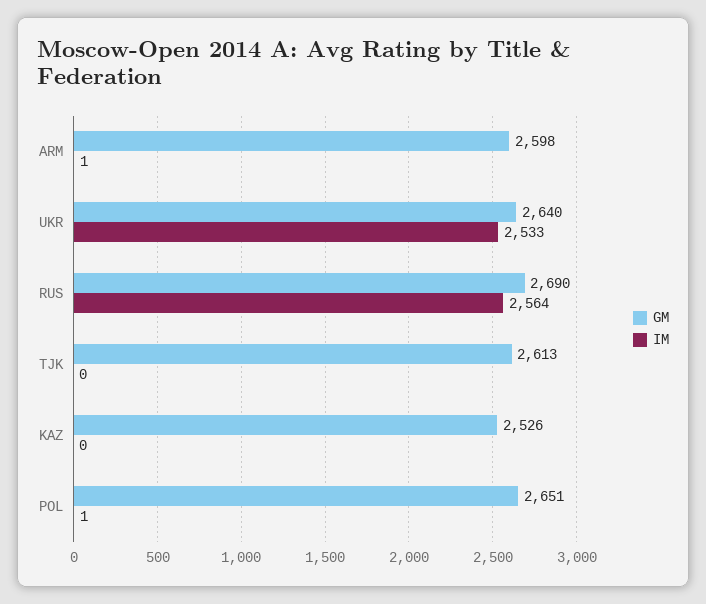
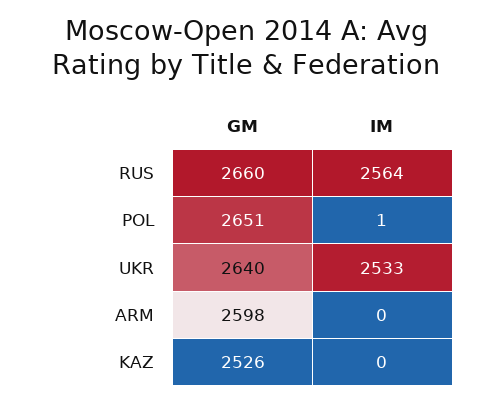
  {
    "GM": {
      "ARM": 2598,
      "UKR": 2640,
-     "RUS": 2690,
+     "RUS": 2660,
-     "TJK": 2613,
      "KAZ": 2526,
      "POL": 2651
    },
    "IM": {
-     "ARM": 1,
+     "ARM": 0,
      "UKR": 2533,
      "RUS": 2564,
-     "TJK": 0,
      "KAZ": 0,
      "POL": 1
    }
  }

